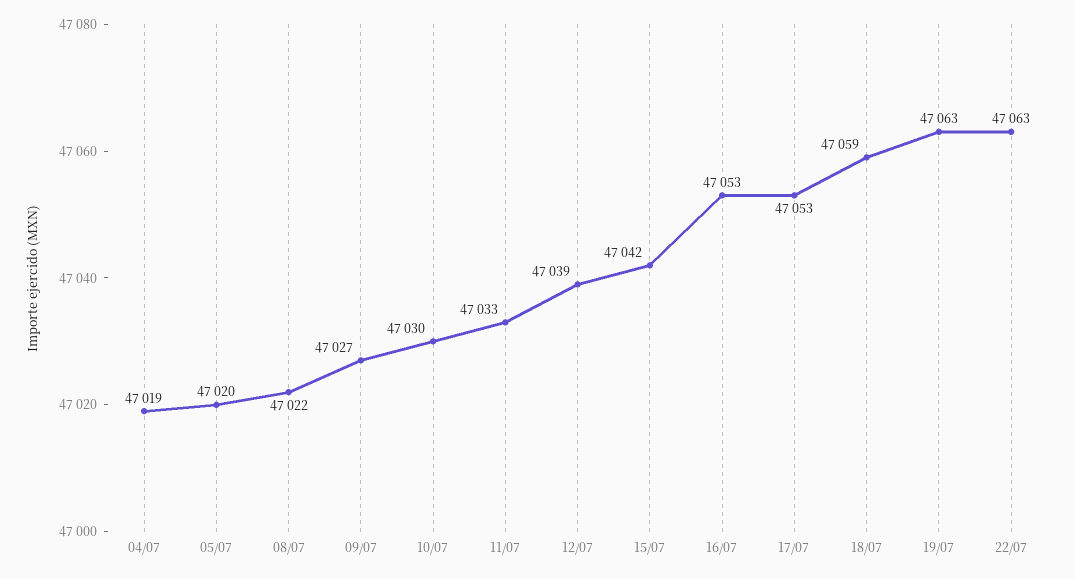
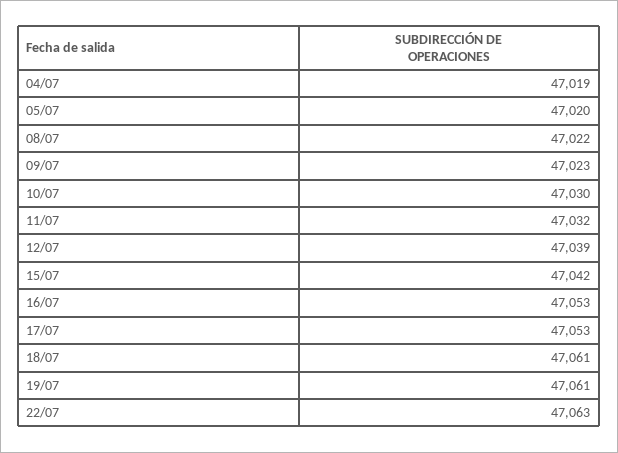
  {
    "04/07": 47019,
    "05/07": 47020,
    "08/07": 47022,
-   "09/07": 47027,
+   "09/07": 47023,
    "10/07": 47030,
-   "11/07": 47033,
+   "11/07": 47032,
    "12/07": 47039,
    "15/07": 47042,
    "16/07": 47053,
    "17/07": 47053,
-   "18/07": 47059,
+   "18/07": 47061,
-   "19/07": 47063,
+   "19/07": 47061,
    "22/07": 47063
  }

